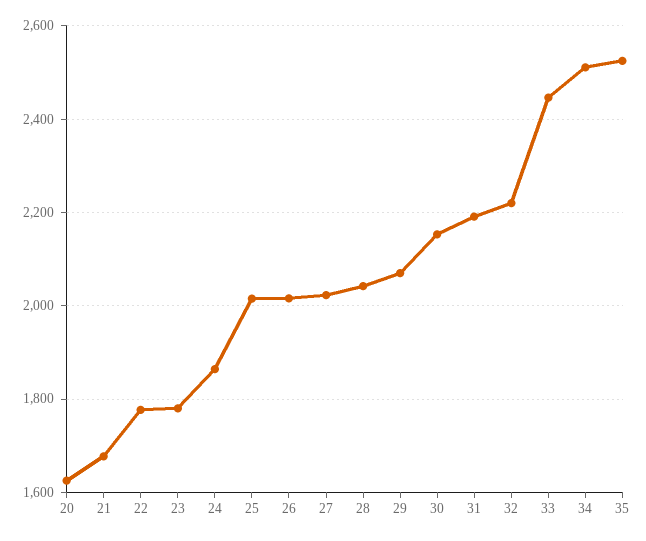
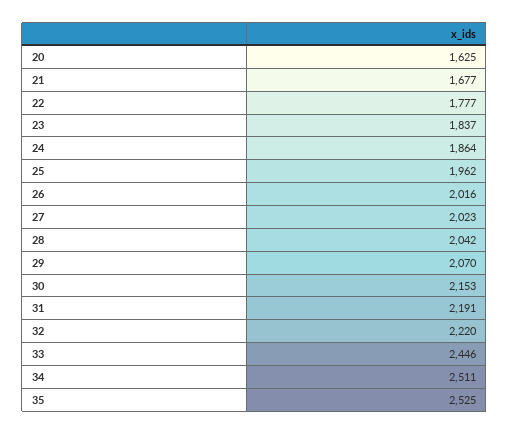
  {
    "20": 1625,
    "21": 1677,
    "22": 1777,
-   "23": 1780,
+   "23": 1837,
    "24": 1864,
-   "25": 2020,
+   "25": 1962,
    "26": 2016,
    "27": 2023,
    "28": 2042,
    "29": 2070,
    "30": 2153,
    "31": 2191,
    "32": 2220,
    "33": 2446,
    "34": 2511,
    "35": 2525
  }

